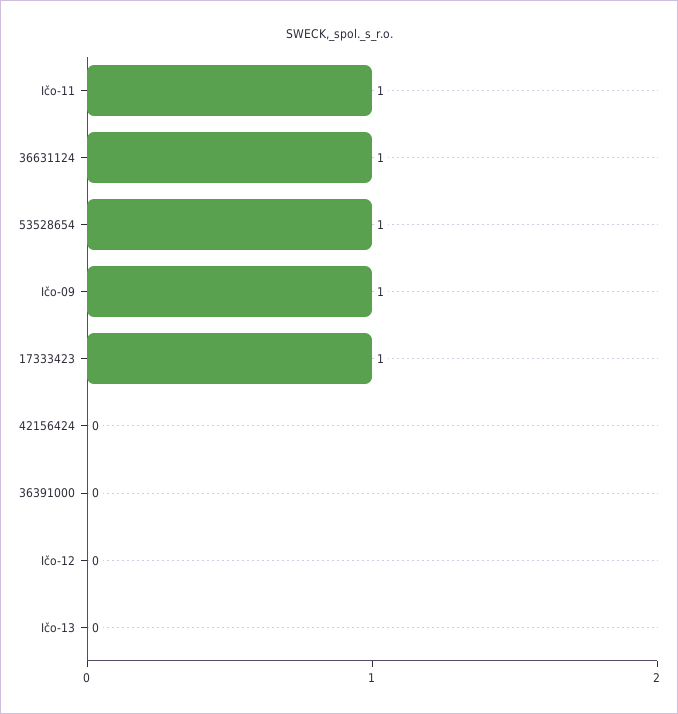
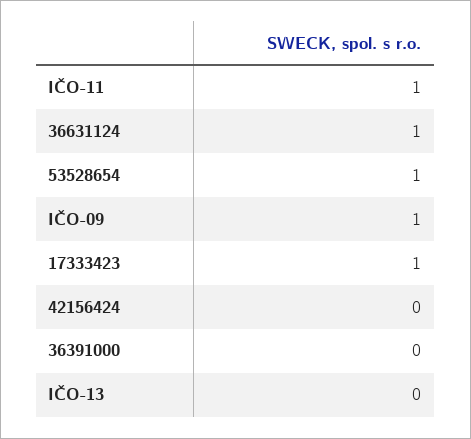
  {
    "Ičo-11": 1,
    "36631124": 1,
    "53528654": 1,
    "Ičo-09": 1,
    "17333423": 1,
    "42156424": 0,
    "36391000": 0,
-   "Ičo-12": 0,
    "Ičo-13": 0
  }

